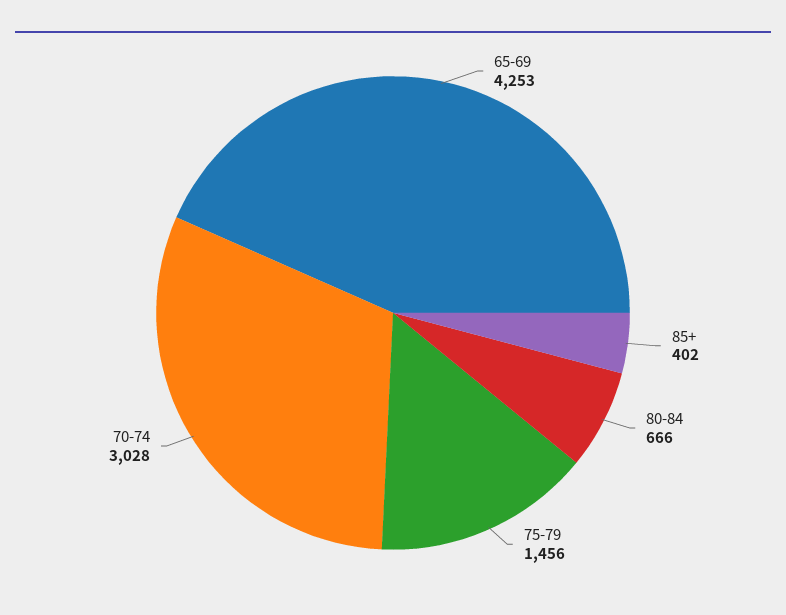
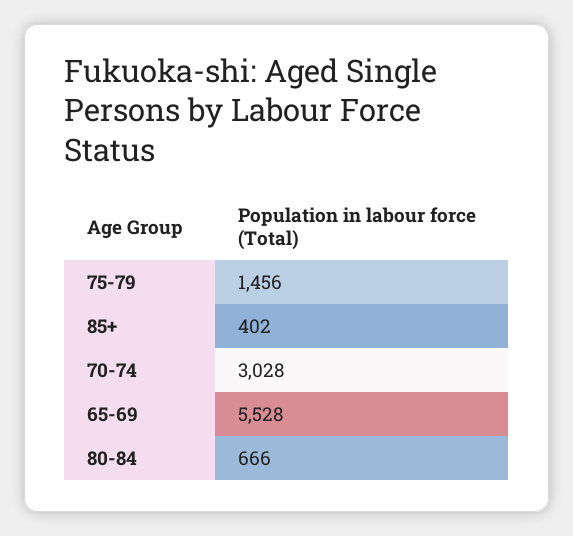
  {
-   "65-69": 4253,
+   "65-69": 5528,
    "85+": 402,
    "80-84": 666,
    "75-79": 1456,
    "70-74": 3028
  }

